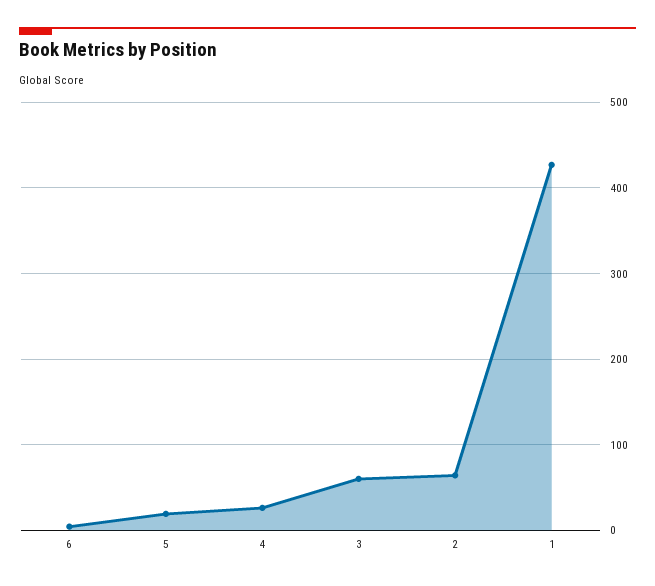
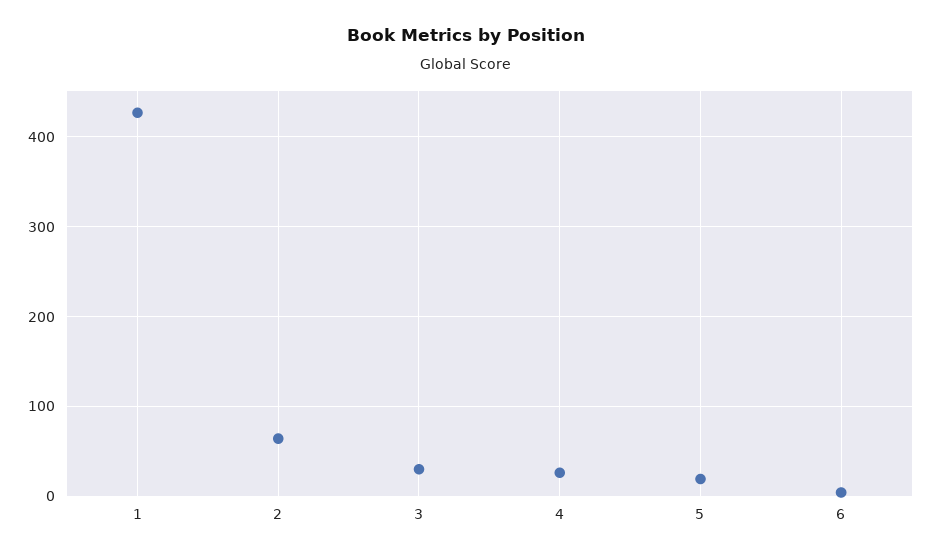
  {
    "6": 0,
    "5": 20,
    "4": 30,
-   "3": 60,
+   "3": 30,
    "2": 60,
    "1": 430
  }

